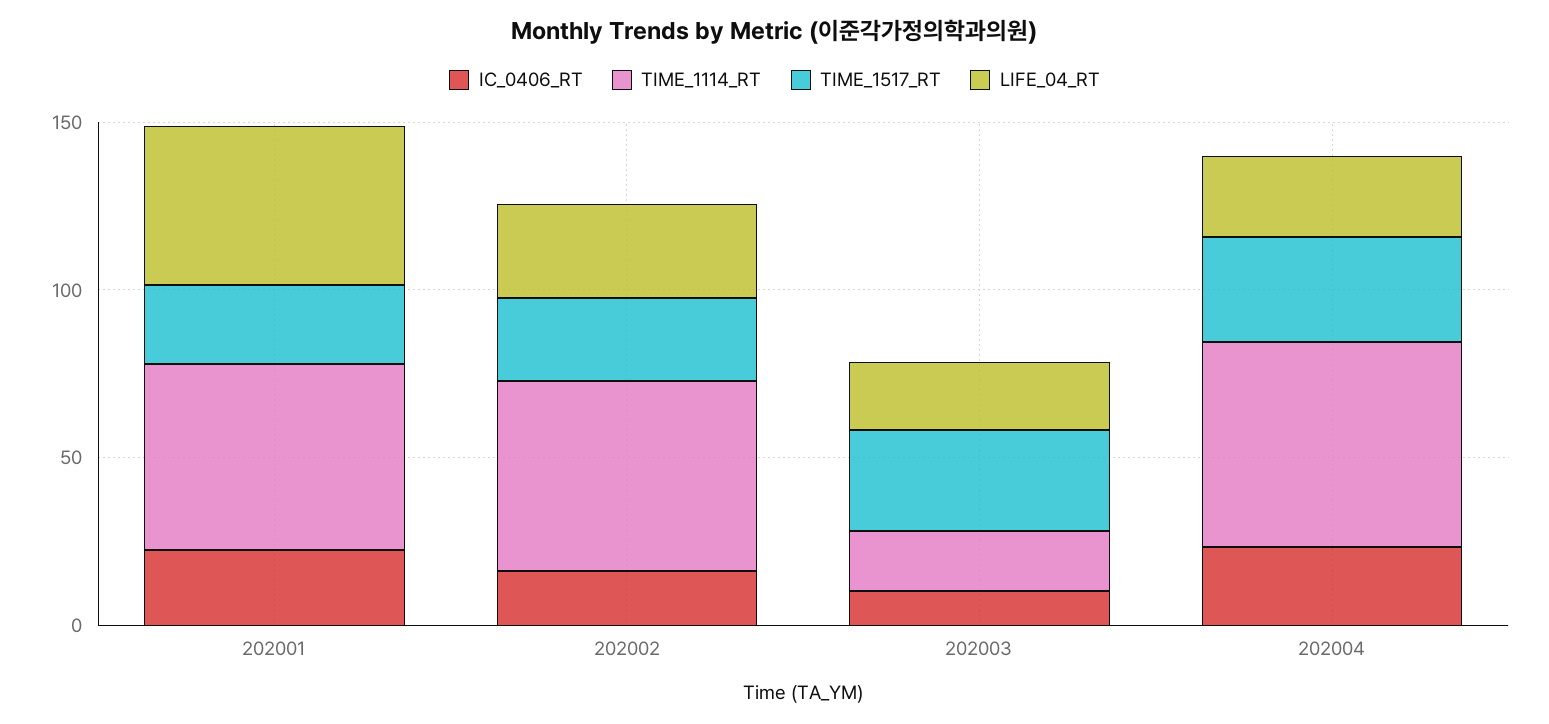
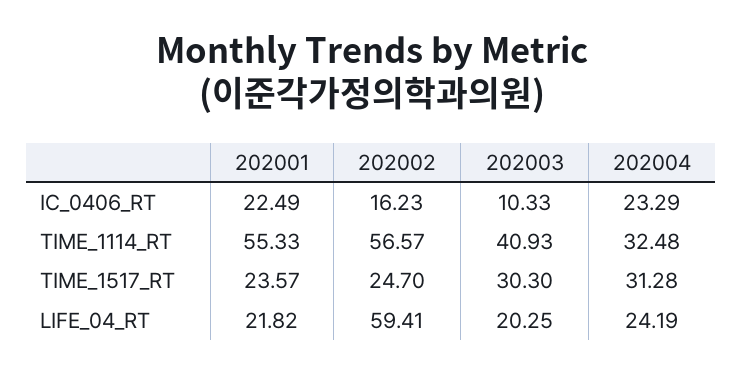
  {
    "IC_0406_RT": {
      "202001": 22.49,
      "202002": 16.23,
      "202003": 10.33,
      "202004": 23.29
    },
    "TIME_1114_RT": {
      "202001": 55.33,
      "202002": 56.57,
-     "202003": 20,
+     "202003": 40.93,
-     "202004": 60
+     "202004": 32.48
    },
    "TIME_1517_RT": {
      "202001": 23.57,
      "202002": 24.7,
      "202003": 30.3,
      "202004": 31.28
    },
    "LIFE_04_RT": {
-     "202001": 50,
+     "202001": 21.82,
-     "202002": 30,
+     "202002": 59.41,
      "202003": 20.25,
      "202004": 24.19
    }
  }

